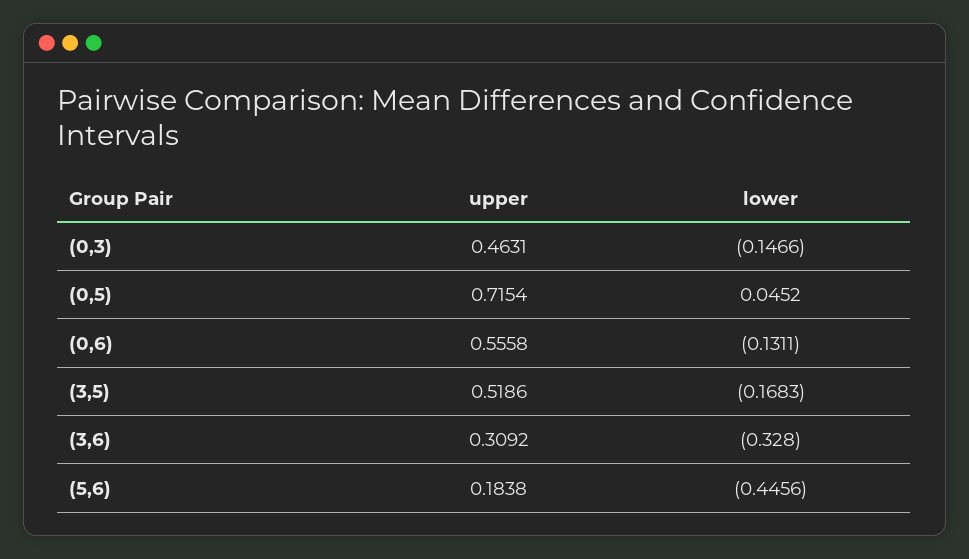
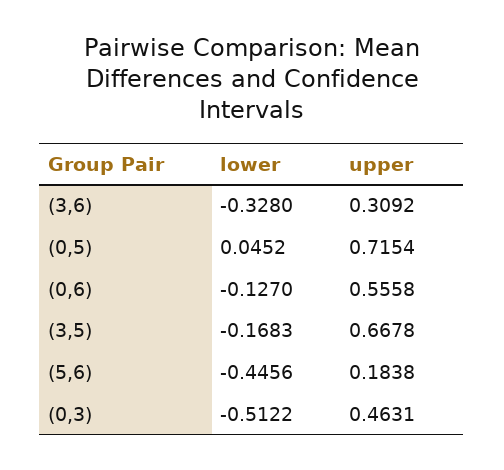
  {
    "upper": {
      "(0,3)": 0.4631,
      "(0,5)": 0.7154,
      "(0,6)": 0.5558,
-     "(3,5)": 0.5186,
+     "(3,5)": 0.6678,
      "(3,6)": 0.3092,
      "(5,6)": 0.1838
    },
    "lower": {
-     "(0,3)": -0.1466,
+     "(0,3)": -0.5122,
      "(0,5)": 0.0452,
-     "(0,6)": -0.1311,
+     "(0,6)": -0.127,
      "(3,5)": -0.1683,
      "(3,6)": -0.328,
      "(5,6)": -0.4456
    }
  }

